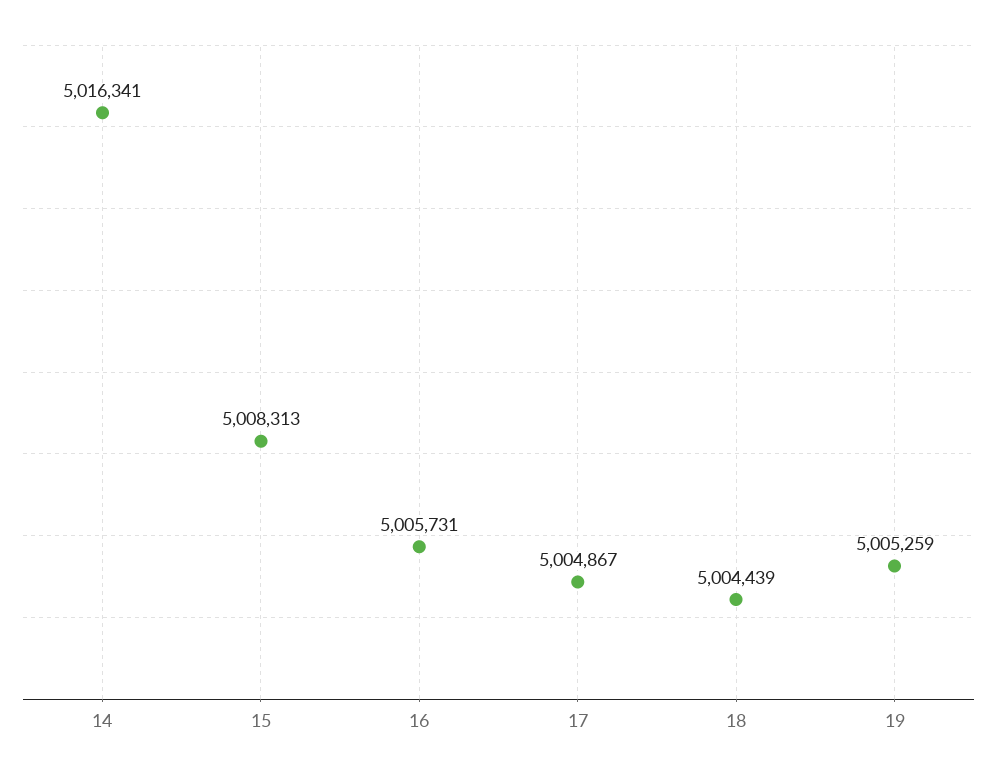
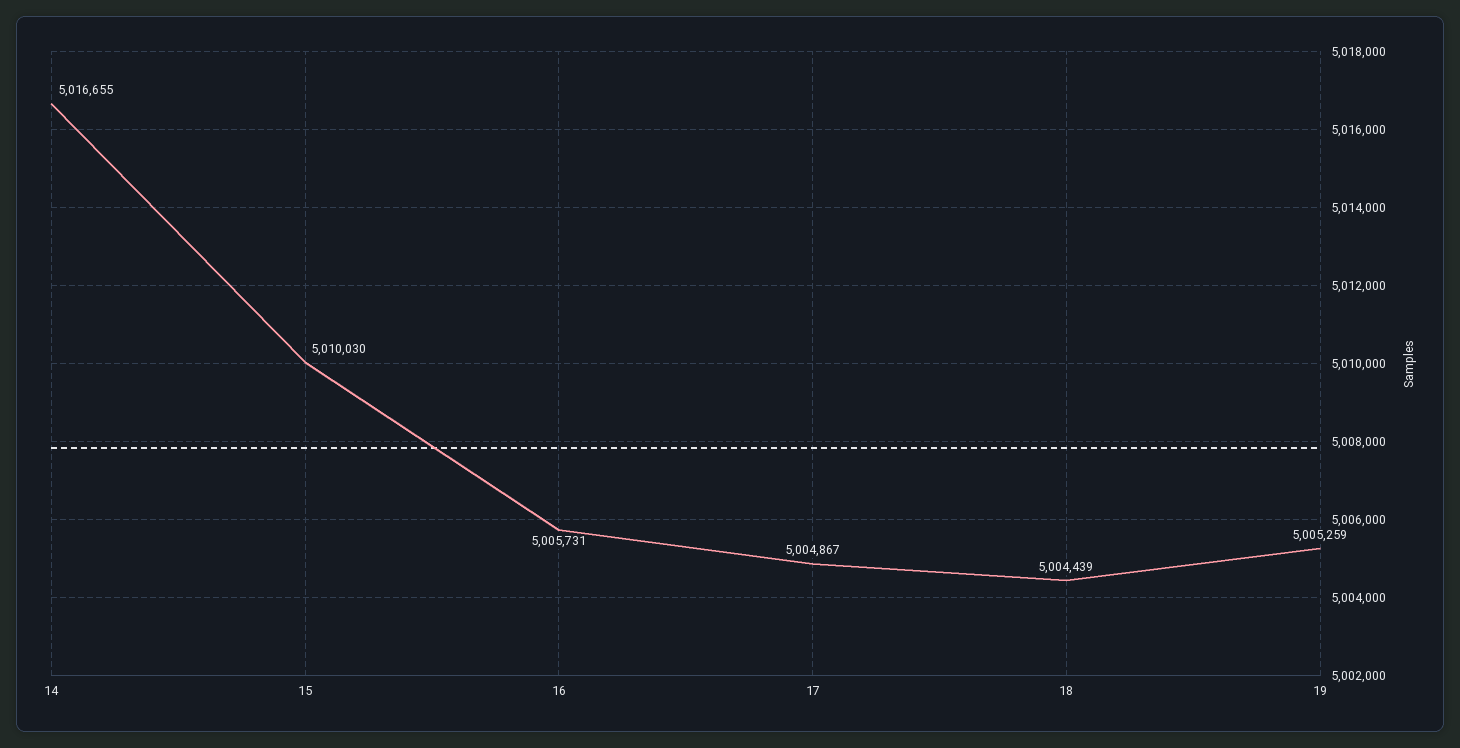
  {
-   "14": 5016341,
+   "14": 5016655,
-   "15": 5008313,
+   "15": 5010030,
    "16": 5005731,
    "17": 5004867,
    "18": 5004439,
    "19": 5005259
  }

